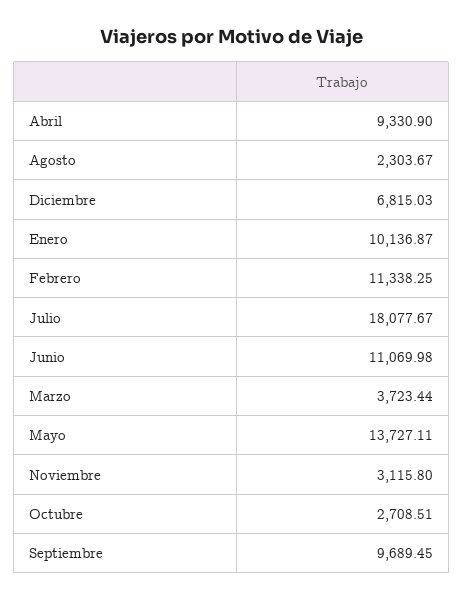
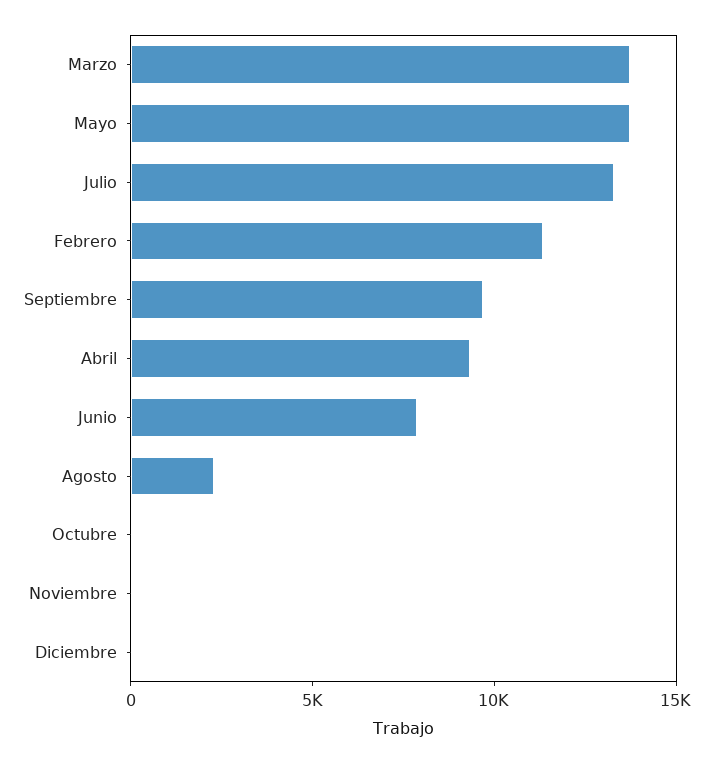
  {
    "Abril": 9330.9,
    "Agosto": 2303.67,
-   "Diciembre": 6815.03,
+   "Diciembre": 0,
-   "Enero": 10136.87,
    "Febrero": 11338.25,
-   "Julio": 18077.67,
+   "Julio": 13000,
-   "Junio": 11069.98,
+   "Junio": 8000,
-   "Marzo": 3723.44,
+   "Marzo": 14000,
    "Mayo": 13727.11,
-   "Noviembre": 3115.8,
+   "Noviembre": 0,
-   "Octubre": 2708.51,
+   "Octubre": 0,
    "Septiembre": 9689.45
  }

